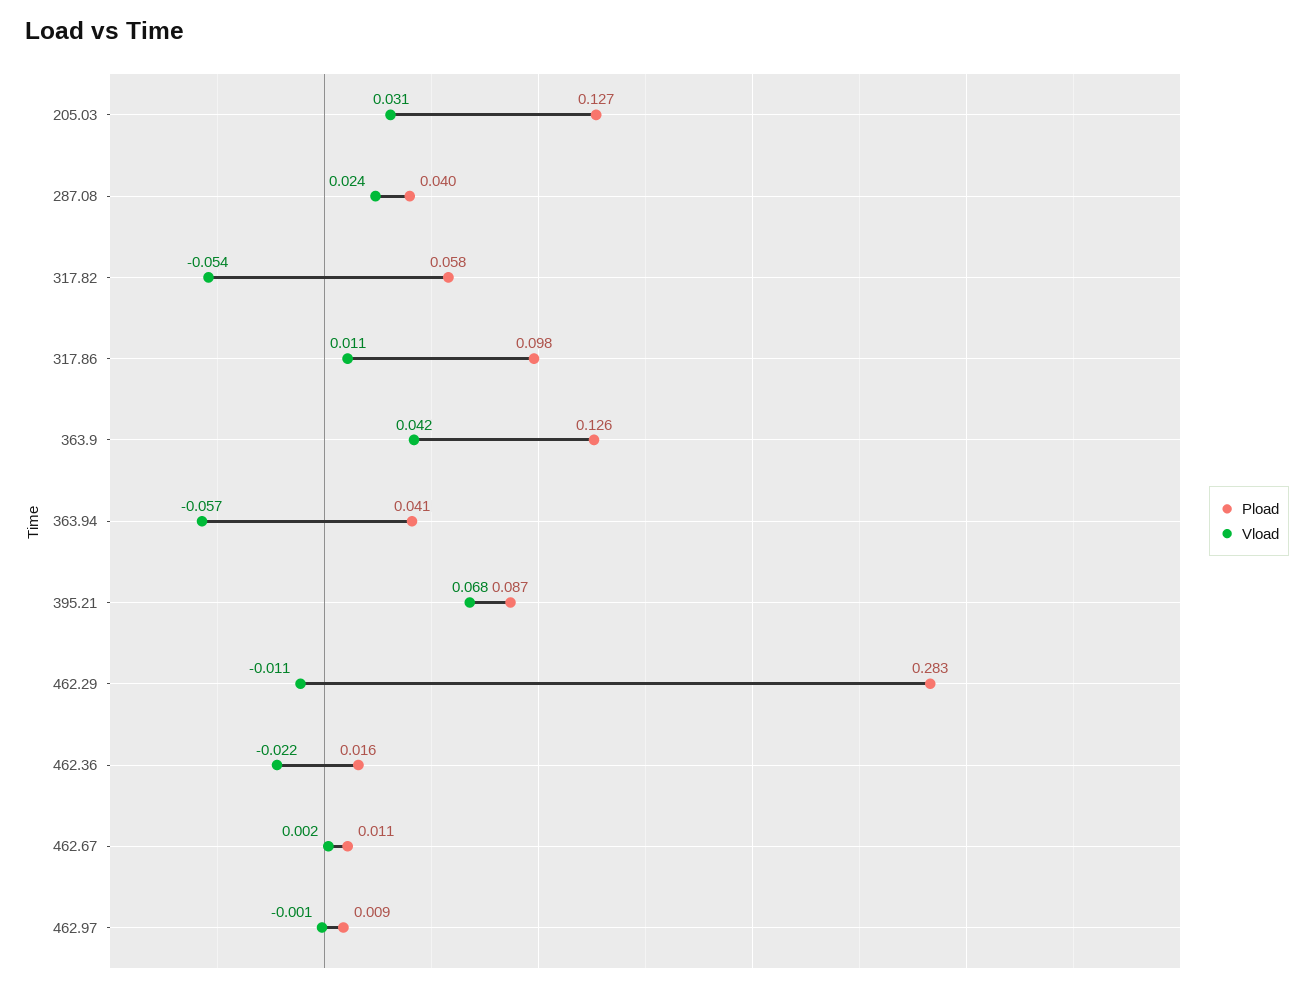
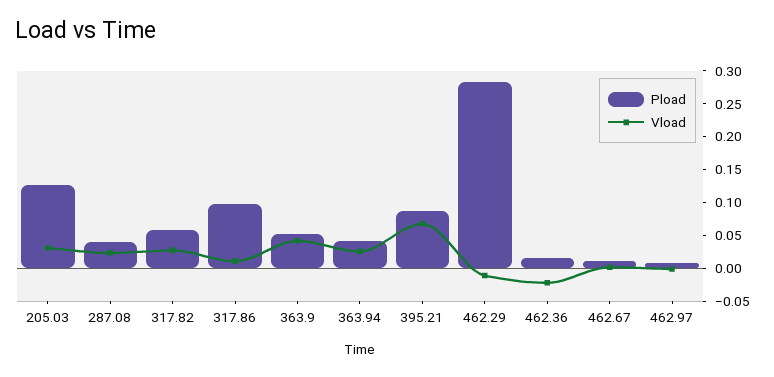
  {
    "Pload": {
      "205.03": 0.127,
      "287.08": 0.04,
      "317.82": 0.058,
      "317.86": 0.098,
-     "363.9": 0.126,
+     "363.9": 0.05,
      "363.94": 0.041,
      "395.21": 0.087,
      "462.29": 0.283,
      "462.36": 0.016,
      "462.67": 0.011,
      "462.97": 0.009
    },
    "Vload": {
      "205.03": 0.031,
      "287.08": 0.024,
-     "317.82": -0.054,
+     "317.82": 0.025,
      "317.86": 0.011,
      "363.9": 0.042,
-     "363.94": -0.057,
+     "363.94": 0.025,
      "395.21": 0.068,
      "462.29": -0.011,
      "462.36": -0.022,
      "462.67": 0.002,
      "462.97": -0.001
    }
  }

